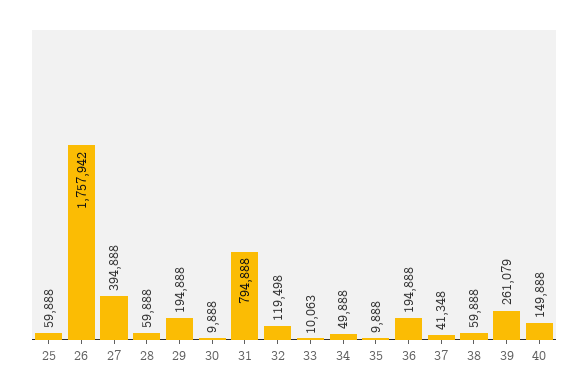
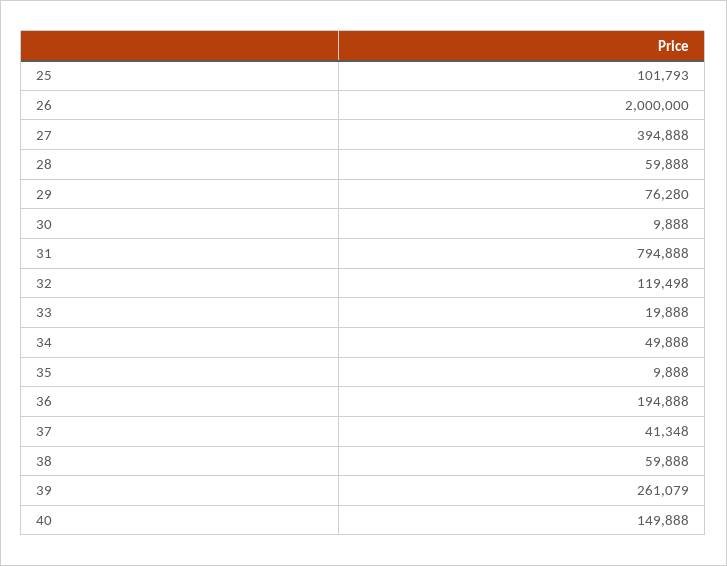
  {
-   "25": 59888,
+   "25": 101793,
-   "26": 1757942,
+   "26": 2000000,
    "27": 394888,
    "28": 59888,
-   "29": 194888,
+   "29": 76280,
    "30": 9888,
    "31": 794888,
    "32": 119498,
-   "33": 10063,
+   "33": 19888,
    "34": 49888,
    "35": 9888,
    "36": 194888,
    "37": 41348,
    "38": 59888,
    "39": 261079,
    "40": 149888
  }

